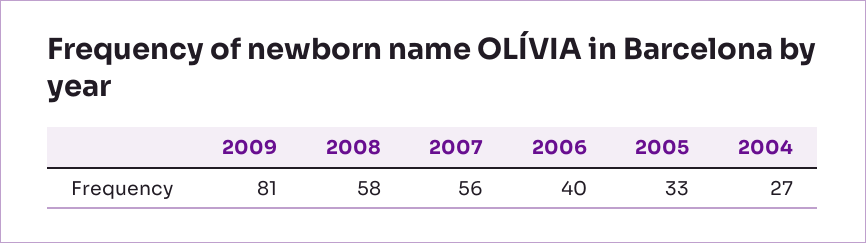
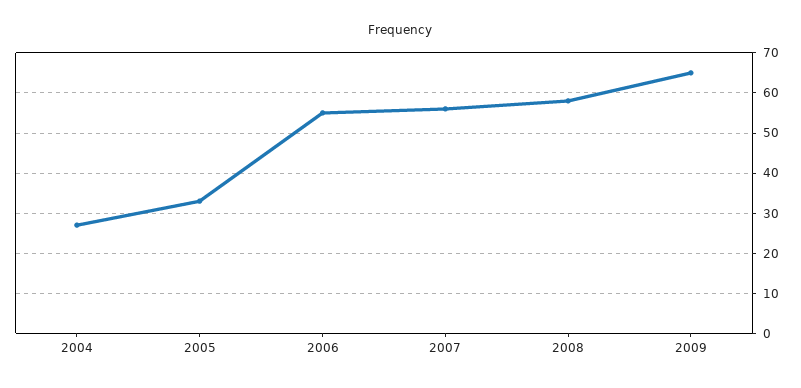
  {
-   "2009": 81,
+   "2009": 65,
    "2008": 58,
    "2007": 56,
-   "2006": 40,
+   "2006": 55,
    "2005": 33,
    "2004": 27
  }

